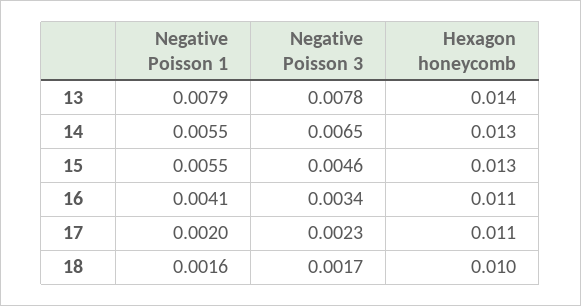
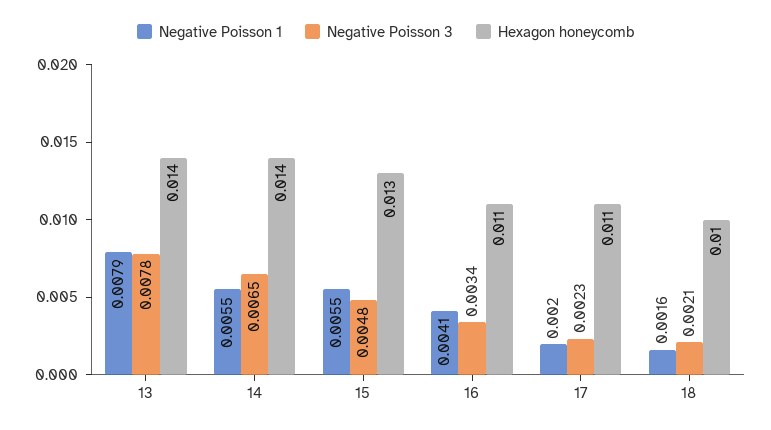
  {
    "Negative Poisson 1": {
      "13": 0.0079,
      "14": 0.0055,
      "15": 0.0055,
      "16": 0.0041,
      "17": 0.002,
      "18": 0.0016
    },
    "Negative Poisson 3": {
      "13": 0.0078,
      "14": 0.0065,
-     "15": 0.0046,
+     "15": 0.0048,
      "16": 0.0034,
      "17": 0.0023,
-     "18": 0.0017
+     "18": 0.0021
    },
    "Hexagon honeycomb": {
      "13": 0.014,
-     "14": 0.013,
+     "14": 0.014,
      "15": 0.013,
      "16": 0.011,
      "17": 0.011,
      "18": 0.01
    }
  }

